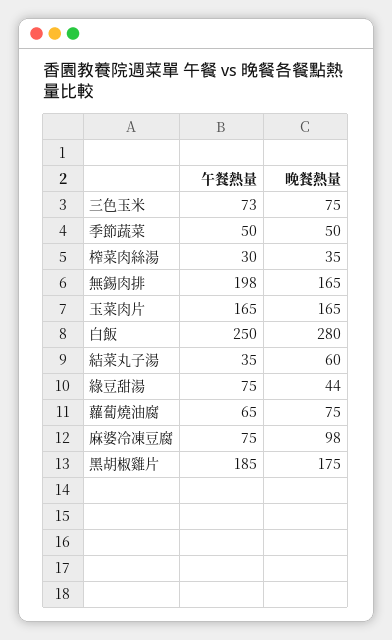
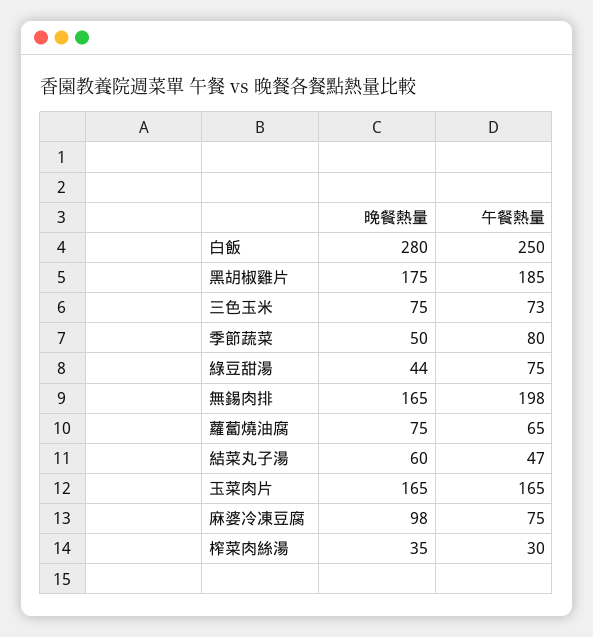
  {
    "午餐熱量": {
      "三色玉米": 73,
-     "季節蔬菜": 50,
+     "季節蔬菜": 80,
      "榨菜肉絲湯": 30,
      "無錫肉排": 198,
      "玉菜肉片": 165,
      "白飯": 250,
-     "結菜丸子湯": 35,
+     "結菜丸子湯": 47,
      "綠豆甜湯": 75,
      "蘿蔔燒油腐": 65,
      "麻婆冷凍豆腐": 75,
      "黑胡椒雞片": 185
    },
    "晚餐熱量": {
      "三色玉米": 75,
      "季節蔬菜": 50,
      "榨菜肉絲湯": 35,
      "無錫肉排": 165,
      "玉菜肉片": 165,
      "白飯": 280,
      "結菜丸子湯": 60,
      "綠豆甜湯": 44,
      "蘿蔔燒油腐": 75,
      "麻婆冷凍豆腐": 98,
      "黑胡椒雞片": 175
    }
  }

